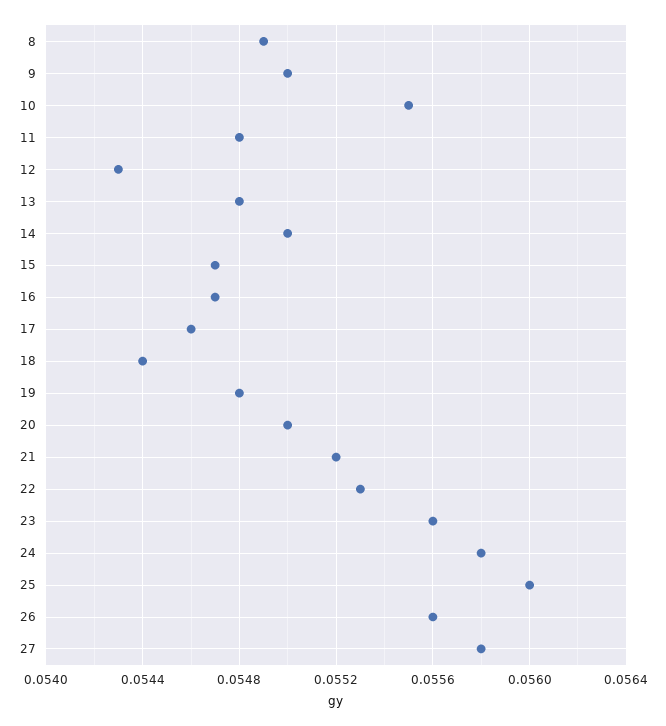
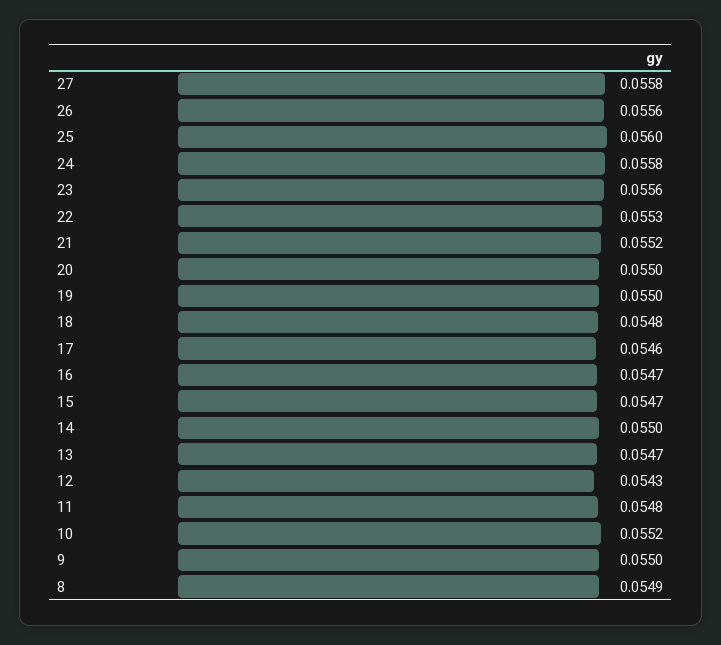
  {
    "8": 0.0549,
    "9": 0.055,
-   "10": 0.0555,
+   "10": 0.0552,
    "11": 0.0548,
    "12": 0.0543,
-   "13": 0.0548,
+   "13": 0.0547,
    "14": 0.055,
    "15": 0.0547,
    "16": 0.0547,
    "17": 0.0546,
-   "18": 0.0544,
+   "18": 0.0548,
-   "19": 0.0548,
+   "19": 0.055,
    "20": 0.055,
    "21": 0.0552,
    "22": 0.0553,
    "23": 0.0556,
    "24": 0.0558,
    "25": 0.056,
    "26": 0.0556,
    "27": 0.0558
  }

